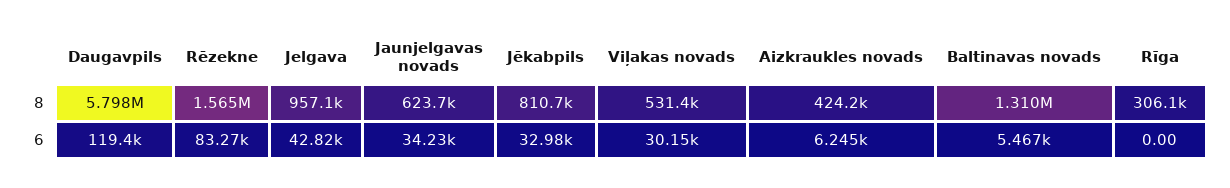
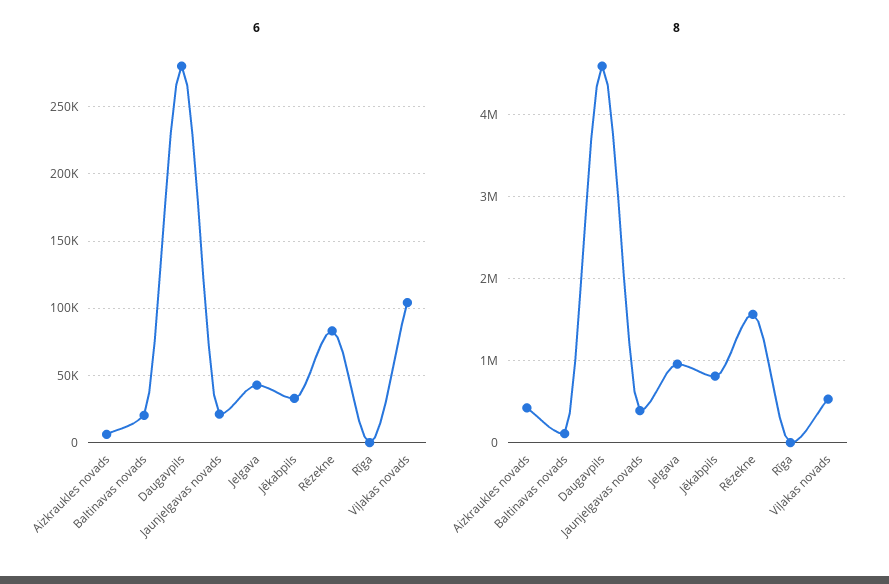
  {
    "8": {
-     "Daugavpils": 5798000,
+     "Daugavpils": 4600000,
      "Rēzekne": 1565000,
      "Jelgava": 957100,
-     "Jaunjelgavas novads": 623700,
+     "Jaunjelgavas novads": 400000,
      "Jēkabpils": 810700,
      "Viļakas novads": 531400,
      "Aizkraukles novads": 424200,
-     "Baltinavas novads": 1310000,
+     "Baltinavas novads": 100000,
-     "Rīga": 306100
+     "Rīga": 0
    },
    "6": {
-     "Daugavpils": 119400,
+     "Daugavpils": 280000,
      "Rēzekne": 83270,
      "Jelgava": 42820,
-     "Jaunjelgavas novads": 34230,
+     "Jaunjelgavas novads": 20000,
      "Jēkabpils": 32980,
-     "Viļakas novads": 30150,
+     "Viļakas novads": 105000,
      "Aizkraukles novads": 6245,
-     "Baltinavas novads": 5467,
+     "Baltinavas novads": 20000,
      "Rīga": 0
    }
  }

